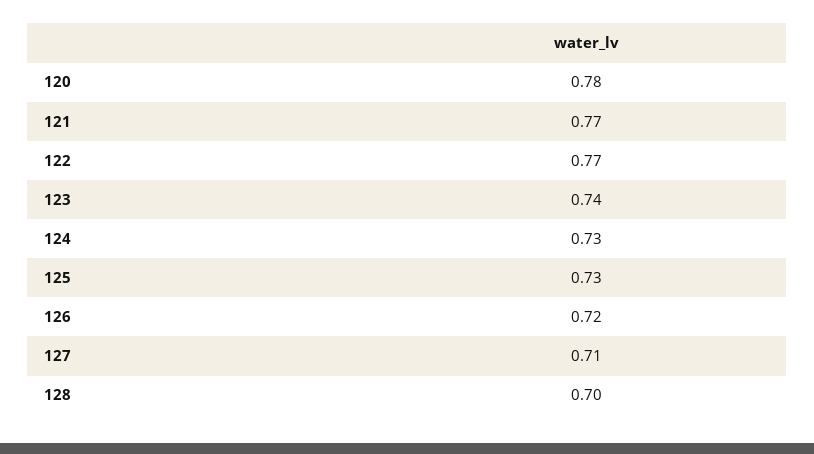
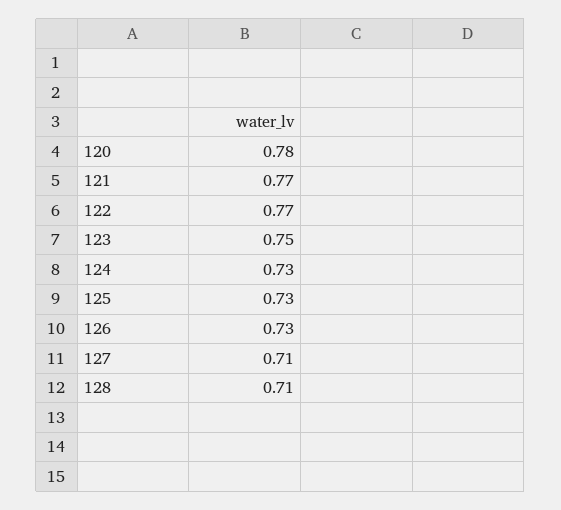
  {
    "120": 0.78,
    "121": 0.77,
    "122": 0.77,
-   "123": 0.74,
+   "123": 0.75,
    "124": 0.73,
    "125": 0.73,
-   "126": 0.72,
+   "126": 0.73,
    "127": 0.71,
-   "128": 0.7
+   "128": 0.71
  }

